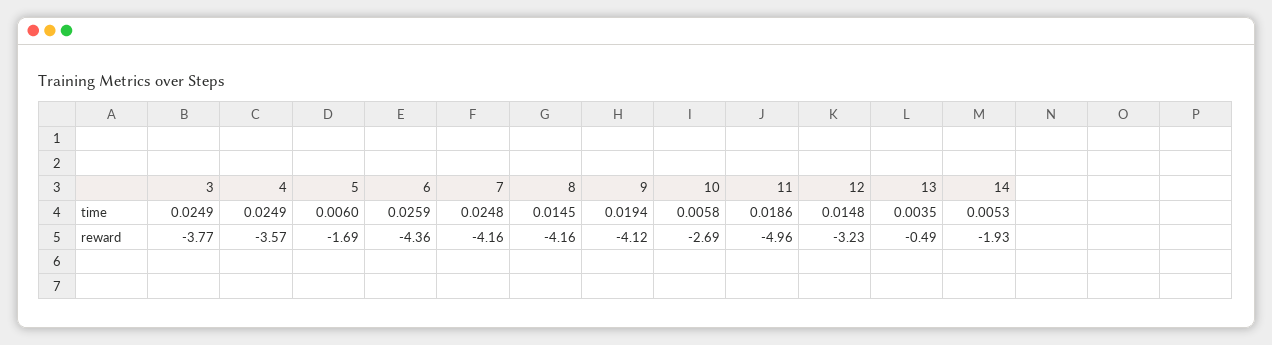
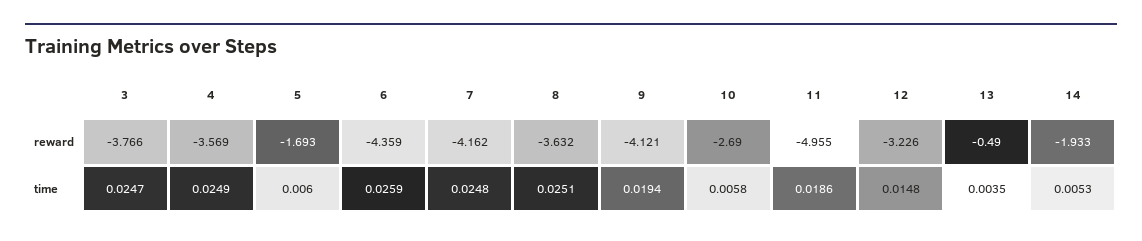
  {
    "3": {
-     "time": 0.0249,
+     "time": 0.0247,
      "reward": -3.766
    },
    "4": {
      "time": 0.0249,
      "reward": -3.569
    },
    "5": {
      "time": 0.006,
      "reward": -1.693
    },
    "6": {
      "time": 0.0259,
      "reward": -4.359
    },
    "7": {
      "time": 0.0248,
      "reward": -4.162
    },
    "8": {
-     "time": 0.0145,
+     "time": 0.0251,
-     "reward": -4.16
+     "reward": -3.632
    },
    "9": {
      "time": 0.0194,
      "reward": -4.121
    },
    "10": {
      "time": 0.0058,
      "reward": -2.69
    },
    "11": {
      "time": 0.0186,
      "reward": -4.955
    },
    "12": {
      "time": 0.0148,
      "reward": -3.226
    },
    "13": {
      "time": 0.0035,
      "reward": -0.49
    },
    "14": {
      "time": 0.0053,
      "reward": -1.933
    }
  }

